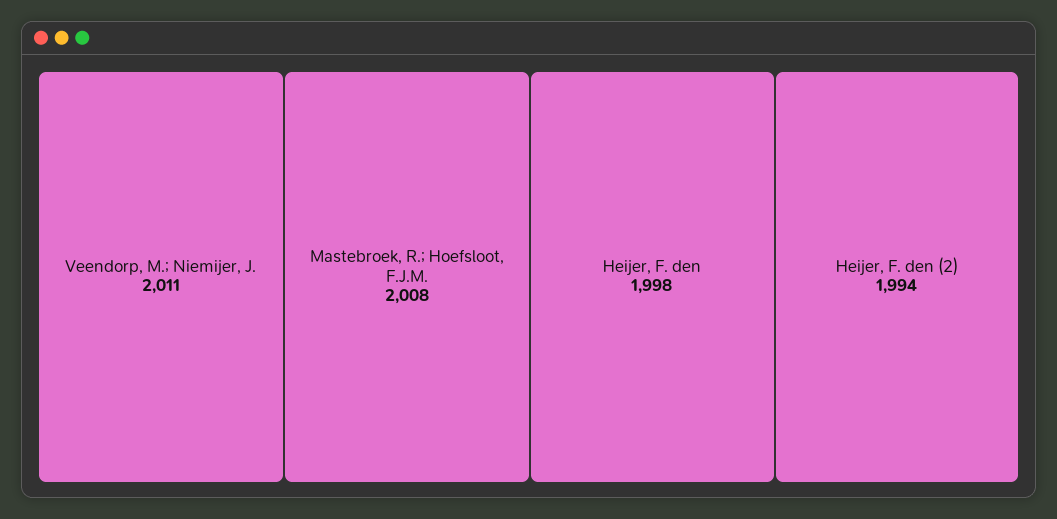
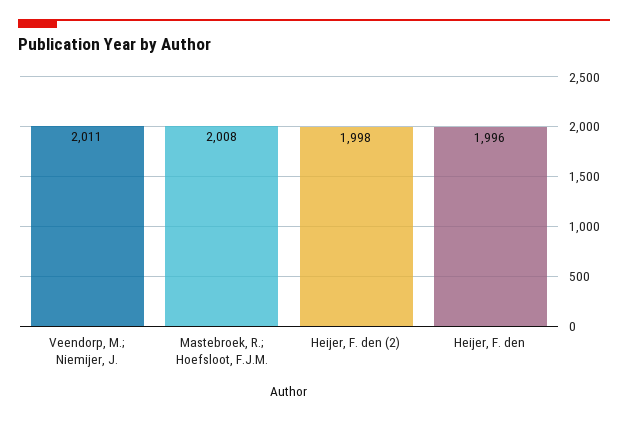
  {
    "Veendorp, M.; Niemijer, J.": 2011,
    "Mastebroek, R.; Hoefsloot, F.J.M.": 2008,
-   "Heijer, F. den": 1998,
+   "Heijer, F. den": 1996,
-   "Heijer, F. den (2)": 1994
+   "Heijer, F. den (2)": 1998
  }

